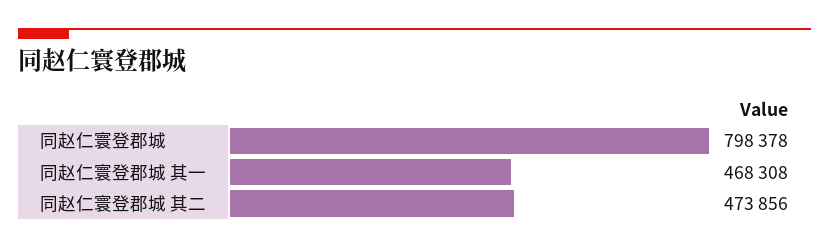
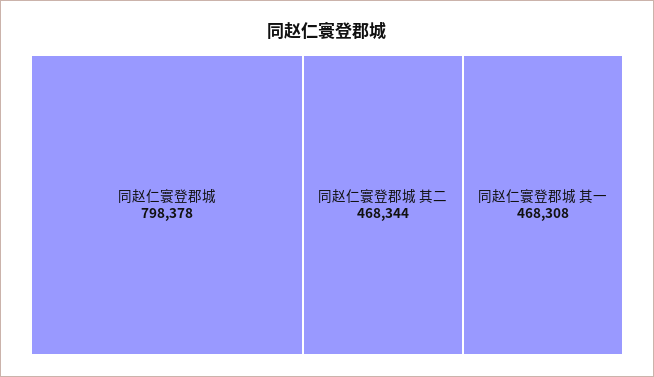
  {
    "同赵仁寰登郡城": 798378,
    "同赵仁寰登郡城 其一": 468308,
-   "同赵仁寰登郡城 其二": 473856
+   "同赵仁寰登郡城 其二": 468344
  }

